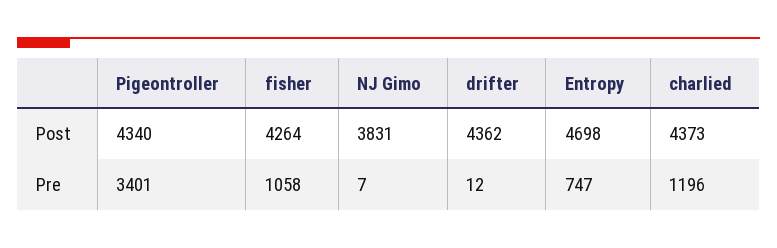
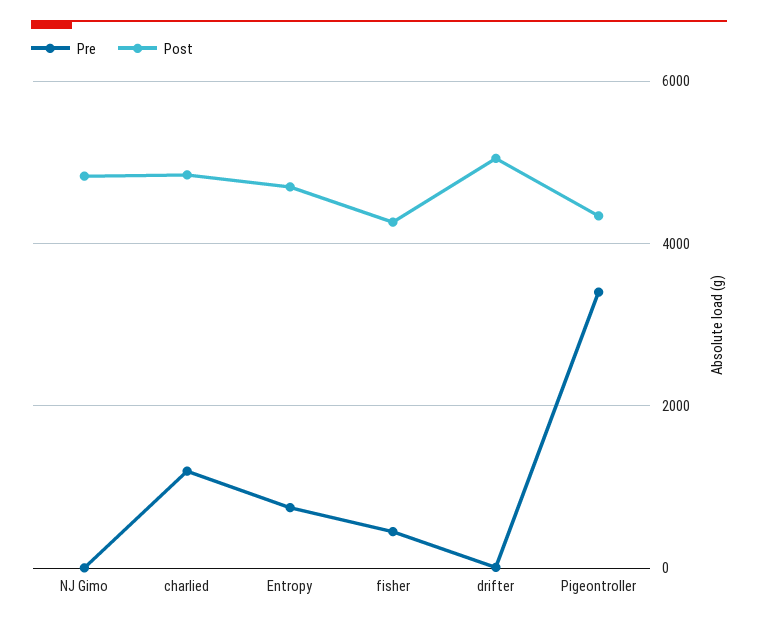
  {
    "Post": {
      "Pigeontroller": 4340,
      "fisher": 4264,
-     "NJ Gimo": 3831,
+     "NJ Gimo": 4800,
-     "drifter": 4362,
+     "drifter": 5000,
      "Entropy": 4698,
-     "charlied": 4373
+     "charlied": 4800
    },
    "Pre": {
      "Pigeontroller": 3401,
-     "fisher": 1058,
+     "fisher": 400,
      "NJ Gimo": 7,
      "drifter": 12,
      "Entropy": 747,
      "charlied": 1196
    }
  }

